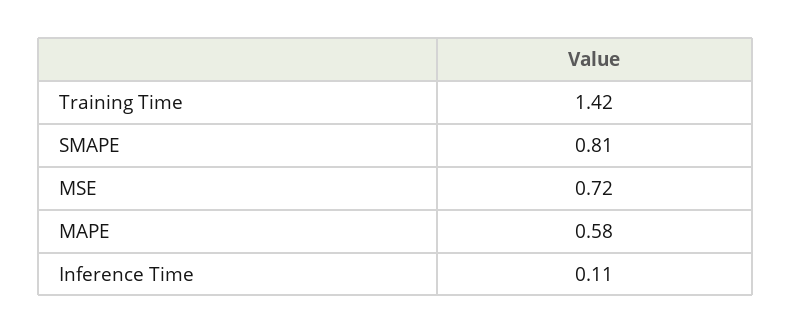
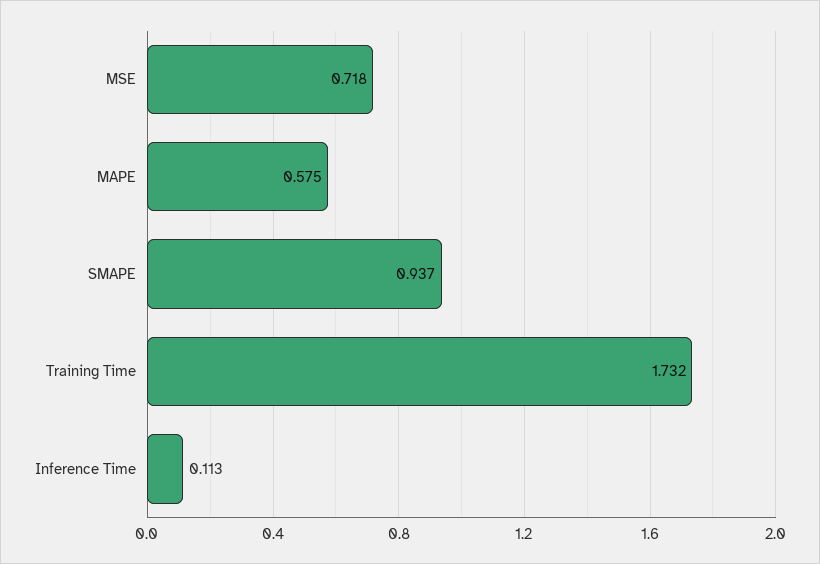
  {
-   "Training Time": 1.42,
+   "Training Time": 1.732,
-   "SMAPE": 0.81,
+   "SMAPE": 0.937,
    "MSE": 0.718,
    "MAPE": 0.575,
    "Inference Time": 0.113
  }

